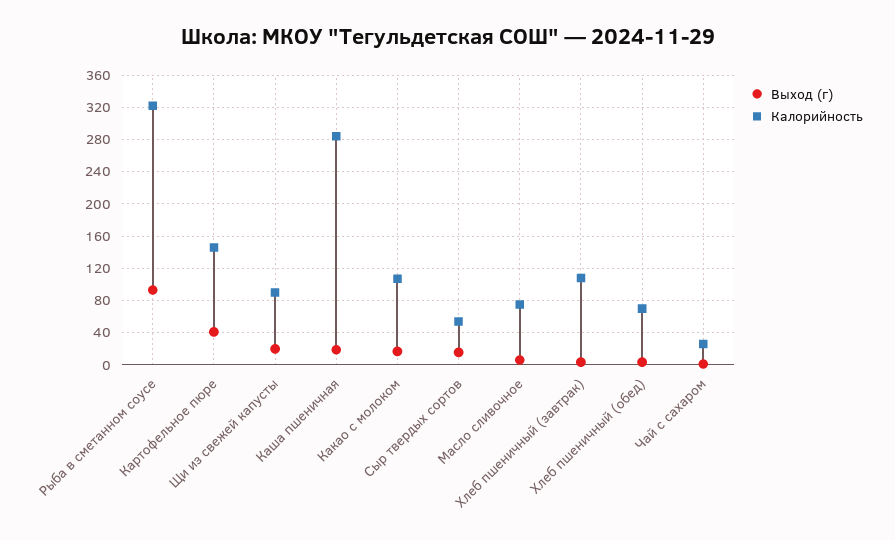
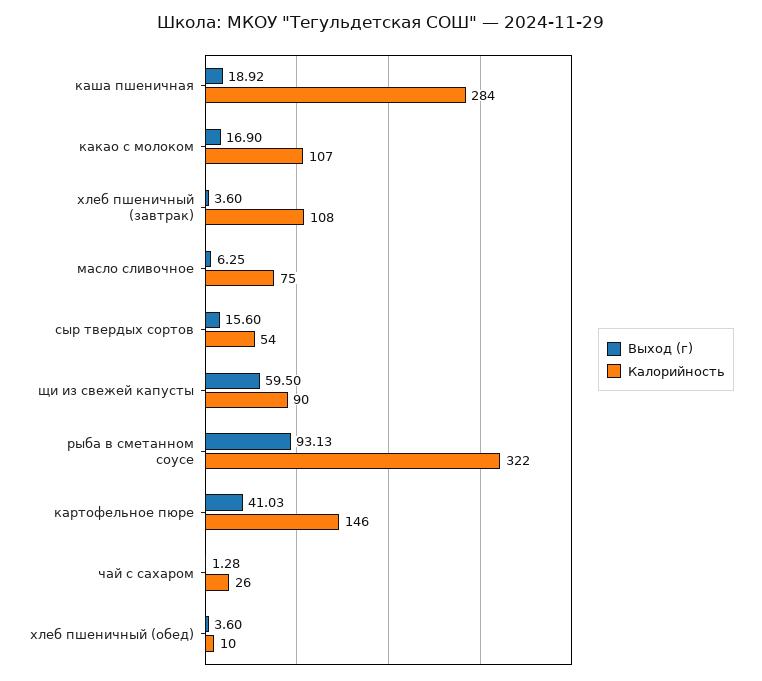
  {
    "Выход (г)": {
      "Рыба в сметанном соусе": 93.13,
      "Картофельное пюре": 41.03,
-     "Щи из свежей капусты": 20,
+     "Щи из свежей капусты": 59.5,
      "Каша пшеничная": 18.92,
      "Какао с молоком": 16.9,
      "Сыр твердых сортов": 15.6,
      "Масло сливочное": 6.25,
      "Хлеб пшеничный (завтрак)": 3.6,
      "Хлеб пшеничный (обед)": 3.6,
      "Чай с сахаром": 1.28
    },
    "Калорийность": {
      "Рыба в сметанном соусе": 322,
      "Картофельное пюре": 146,
      "Щи из свежей капусты": 90,
      "Каша пшеничная": 284,
      "Какао с молоком": 107,
      "Сыр твердых сортов": 54,
      "Масло сливочное": 75,
      "Хлеб пшеничный (завтрак)": 108,
-     "Хлеб пшеничный (обед)": 70,
+     "Хлеб пшеничный (обед)": 10,
      "Чай с сахаром": 26
    }
  }

